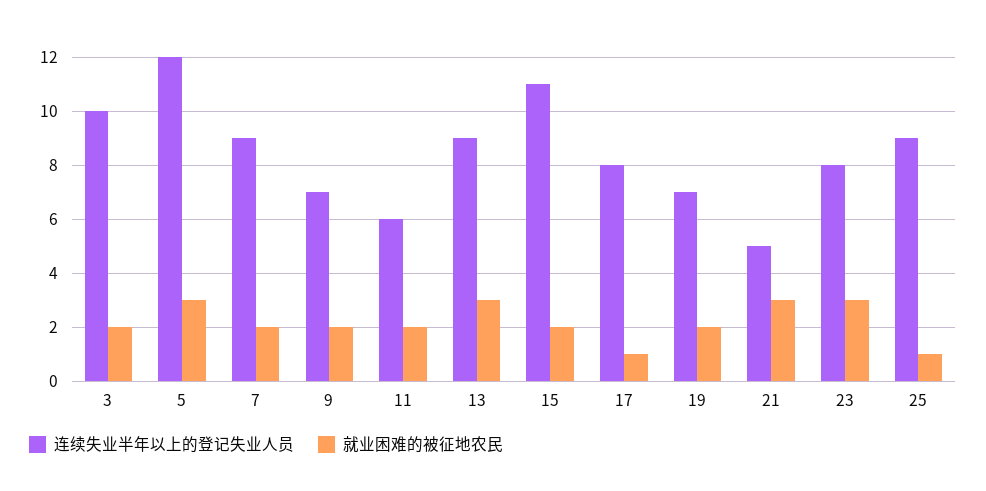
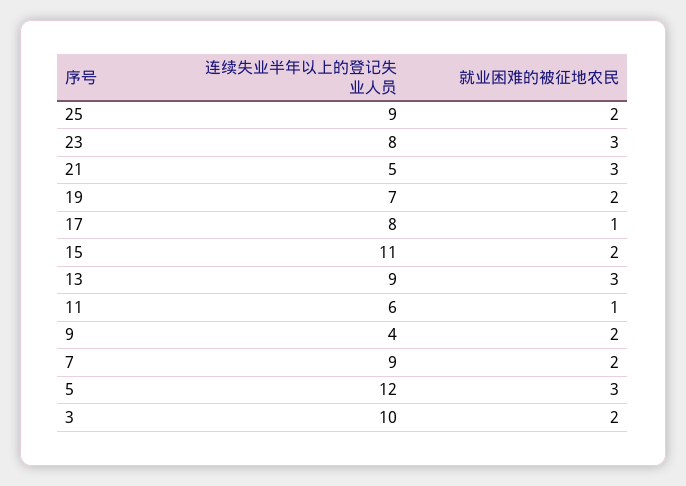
  {
    "连续失业半年以上的登记失业人员": {
      "3": 10,
      "5": 12,
      "7": 9,
-     "9": 7,
+     "9": 4,
      "11": 6,
      "13": 9,
      "15": 11,
      "17": 8,
      "19": 7,
      "21": 5,
      "23": 8,
      "25": 9
    },
    "就业困难的被征地农民": {
      "3": 2,
      "5": 3,
      "7": 2,
      "9": 2,
-     "11": 2,
+     "11": 1,
      "13": 3,
      "15": 2,
      "17": 1,
      "19": 2,
      "21": 3,
      "23": 3,
-     "25": 1
+     "25": 2
    }
  }

